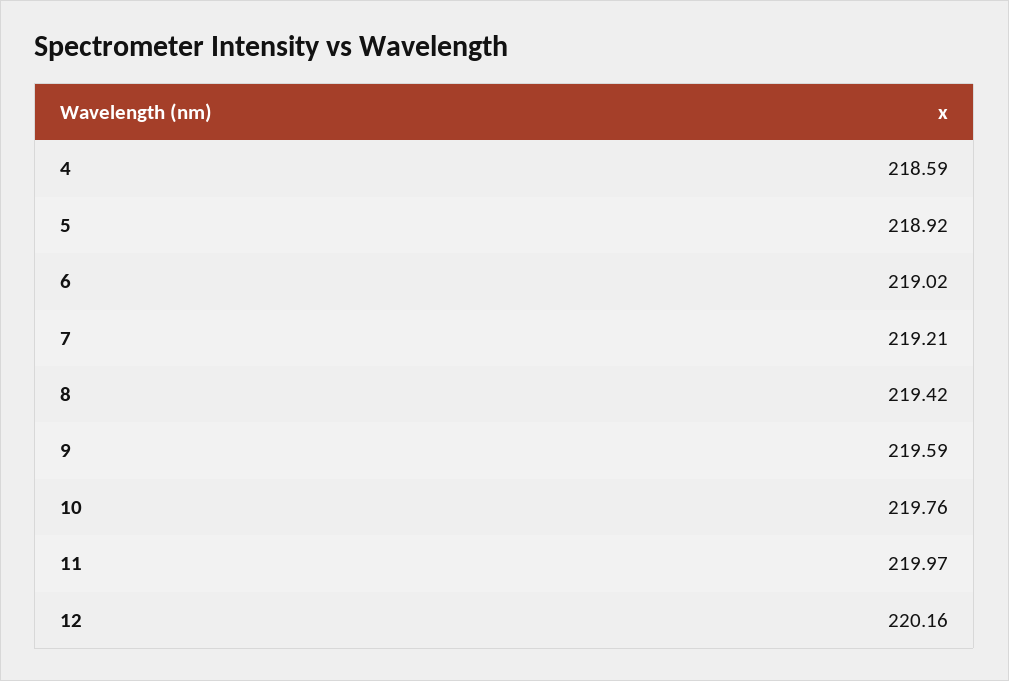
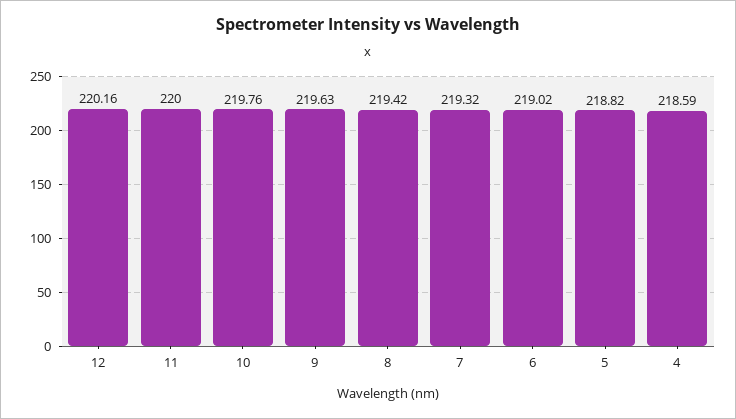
  {
    "4": 218.59,
-   "5": 218.92,
+   "5": 218.82,
    "6": 219.02,
-   "7": 219.21,
+   "7": 219.32,
    "8": 219.42,
-   "9": 219.59,
+   "9": 219.63,
    "10": 219.76,
-   "11": 219.97,
+   "11": 220,
    "12": 220.16
  }

